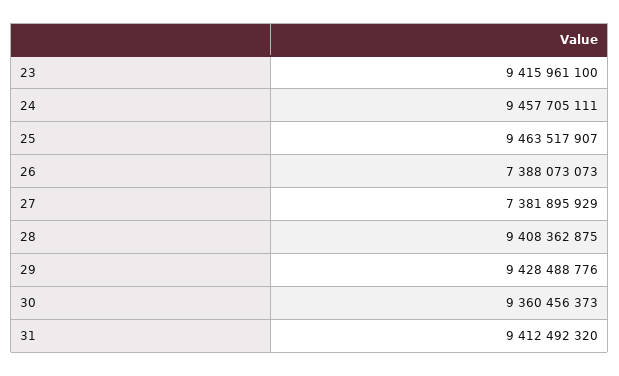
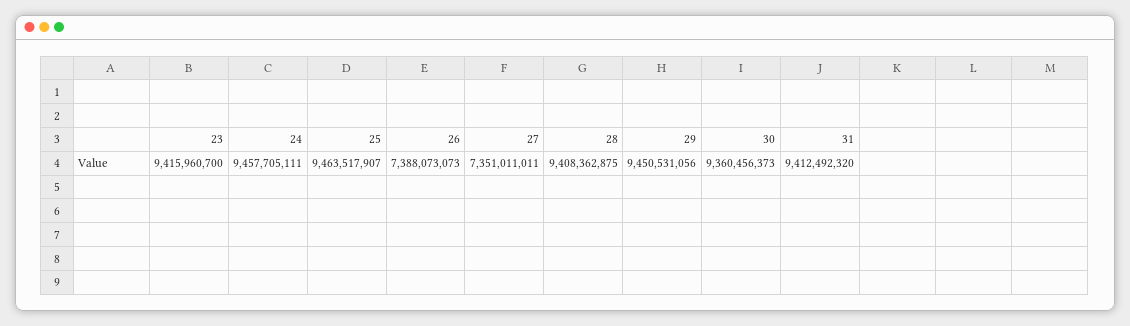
  {
-   "23": 9415961100,
+   "23": 9415960700,
    "24": 9457705111,
    "25": 9463517907,
    "26": 7388073073,
-   "27": 7381895929,
+   "27": 7351011011,
    "28": 9408362875,
-   "29": 9428488776,
+   "29": 9450531056,
    "30": 9360456373,
    "31": 9412492320
  }

